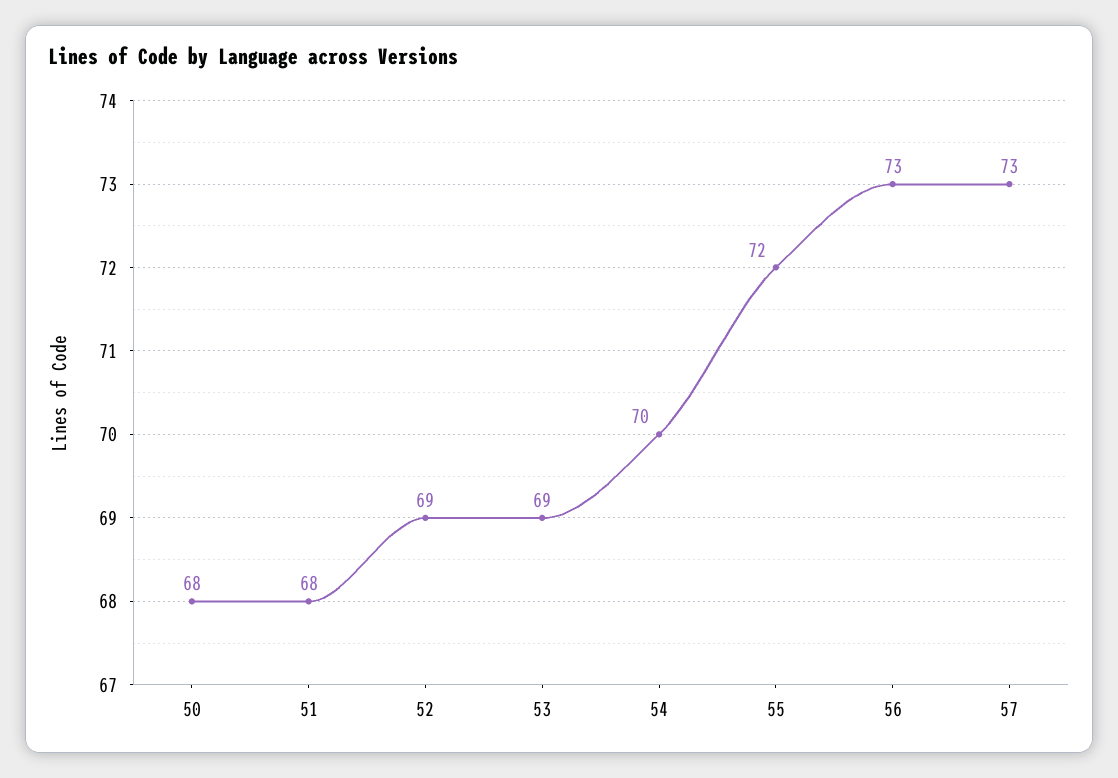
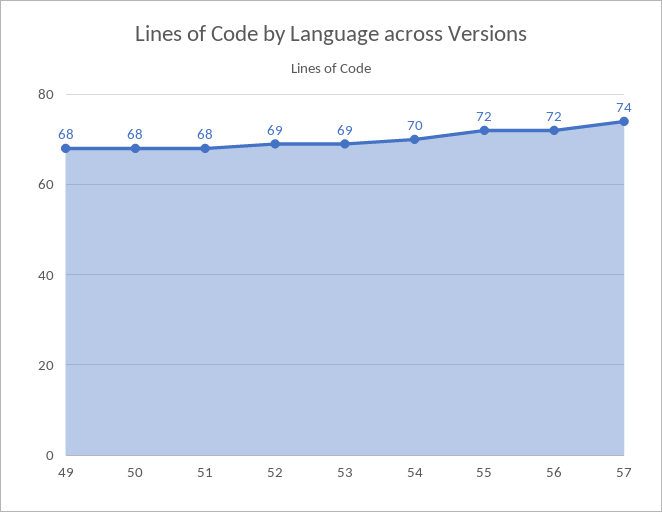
  {
    "50": 68,
    "51": 68,
    "52": 69,
    "53": 69,
    "54": 70,
    "55": 72,
-   "56": 73,
+   "56": 72,
-   "57": 73
+   "57": 74,
+   "49": 68
  }

